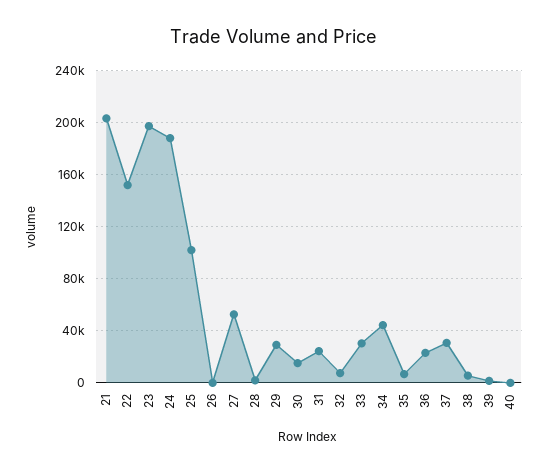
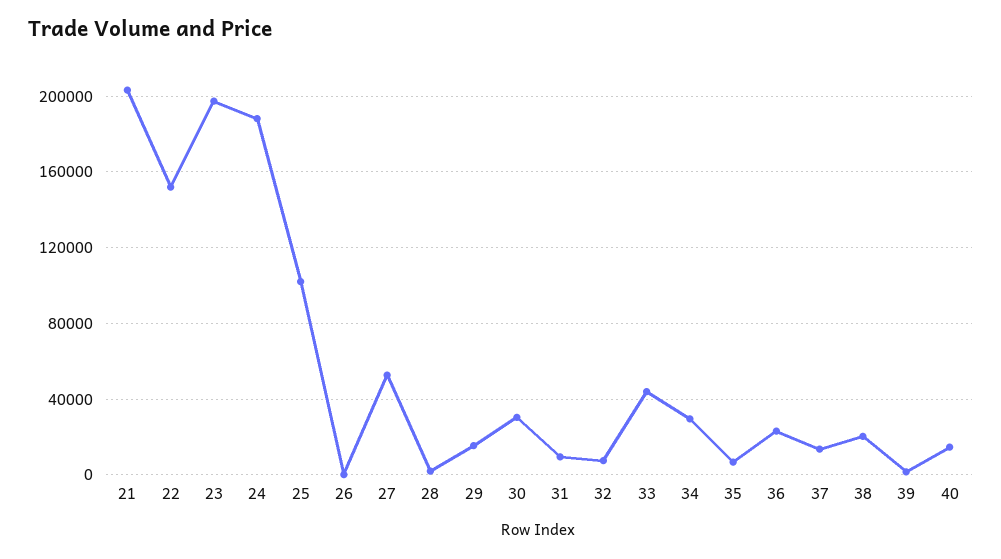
  {
    "21": 205000,
    "22": 150000,
    "23": 195000,
    "24": 190000,
    "25": 100000,
    "26": 0,
    "27": 55000,
    "28": 0,
-   "29": 30000,
+   "29": 15000,
-   "30": 15000,
+   "30": 30000,
-   "31": 25000,
+   "31": 10000,
    "32": 10000,
-   "33": 30000,
+   "33": 45000,
-   "34": 45000,
+   "34": 30000,
    "35": 5000,
    "36": 25000,
-   "37": 30000,
+   "37": 15000,
-   "38": 5000,
+   "38": 20000,
    "39": 0,
-   "40": 0
+   "40": 15000
  }

